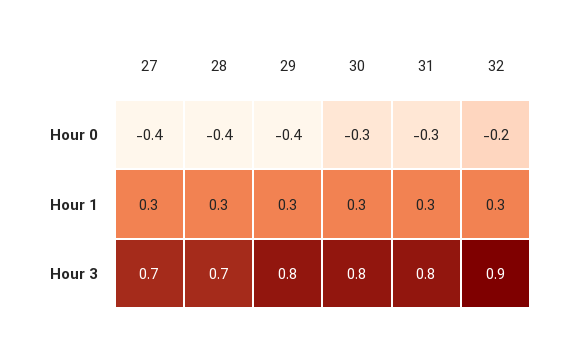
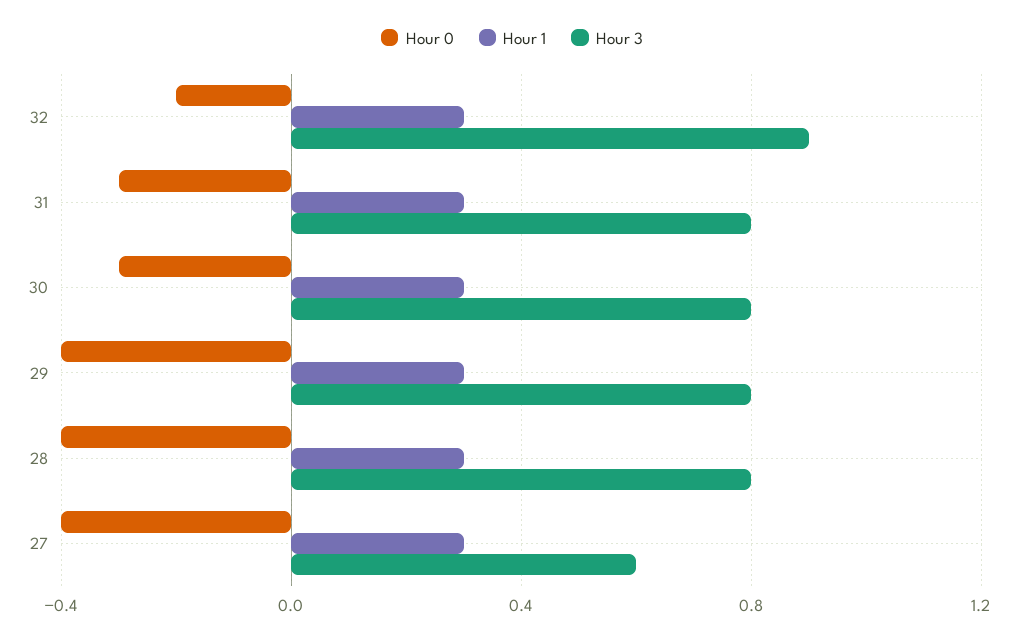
  {
    "Hour 0": {
      "27": -0.4,
      "28": -0.4,
      "29": -0.4,
      "30": -0.3,
      "31": -0.3,
      "32": -0.2
    },
    "Hour 1": {
      "27": 0.3,
      "28": 0.3,
      "29": 0.3,
      "30": 0.3,
      "31": 0.3,
      "32": 0.3
    },
    "Hour 3": {
-     "27": 0.7,
+     "27": 0.6,
-     "28": 0.7,
+     "28": 0.8,
      "29": 0.8,
      "30": 0.8,
      "31": 0.8,
      "32": 0.9
    }
  }

